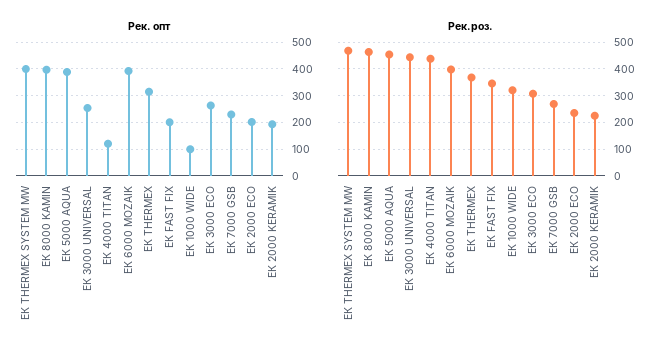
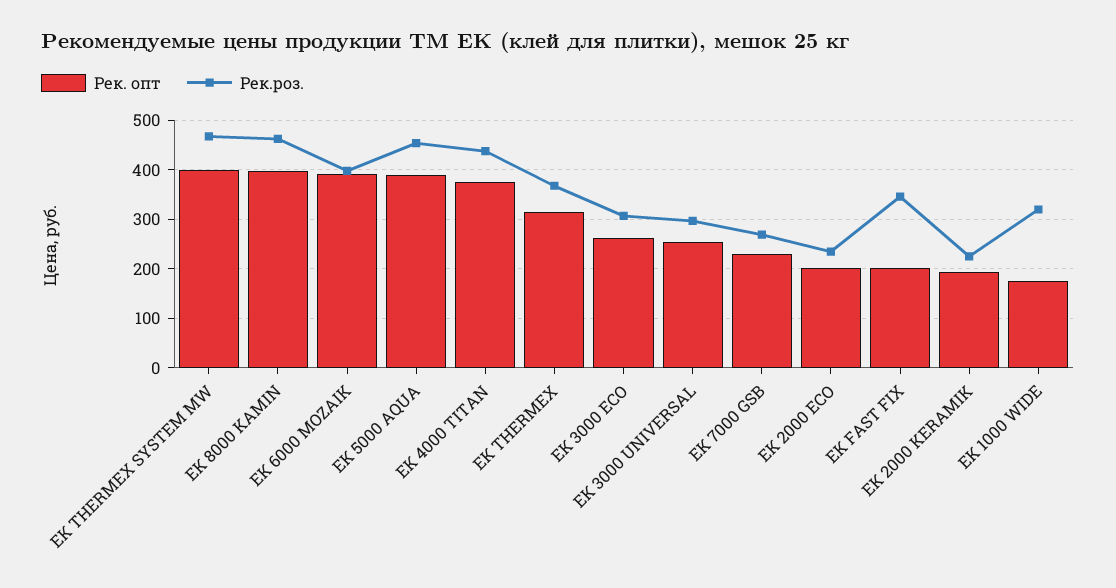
  {
    "Рек. опт": {
      "ЕК THERMEX SYSTEM MW": 400,
      "ЕК 8000 KAMIN": 400,
      "ЕК 5000 AQUA": 380,
      "ЕК 3000 UNIVERSAL": 260,
-     "ЕК 4000 TITAN": 125,
+     "ЕК 4000 TITAN": 380,
      "ЕК 6000 MOZAIK": 400,
      "ЕК THERMEX": 320,
      "ЕК FAST FIX": 200,
-     "ЕК 1000 WIDE": 100,
+     "ЕК 1000 WIDE": 180,
      "ЕК 3000 ECO": 260,
      "ЕК 7000 GSB": 240,
      "ЕК 2000 ECO": 200,
      "ЕК 2000 KERAMIK": 200
    },
    "Рек.роз.": {
      "ЕК THERMEX SYSTEM MW": 460,
      "ЕК 8000 KAMIN": 460,
      "ЕК 5000 AQUA": 460,
-     "ЕК 3000 UNIVERSAL": 450,
+     "ЕК 3000 UNIVERSAL": 300,
      "ЕК 4000 TITAN": 440,
      "ЕК 6000 MOZAIK": 400,
      "ЕК THERMEX": 360,
      "ЕК FAST FIX": 340,
      "ЕК 1000 WIDE": 320,
      "ЕК 3000 ECO": 300,
      "ЕК 7000 GSB": 260,
      "ЕК 2000 ECO": 240,
      "ЕК 2000 KERAMIK": 220
    }
  }

